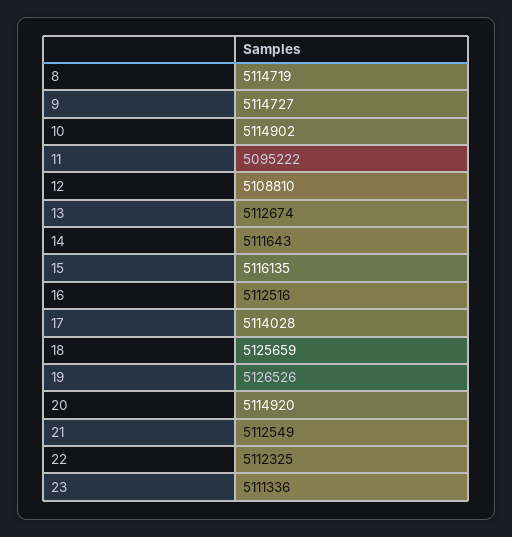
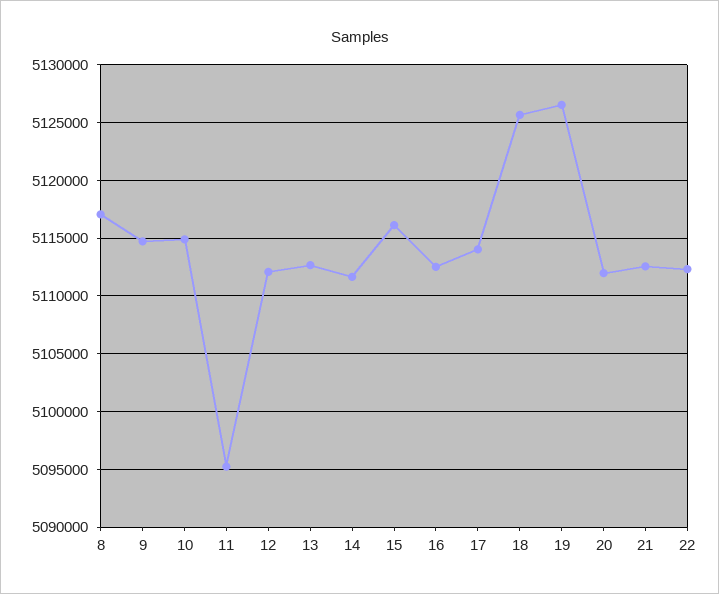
  {
-   "8": 5114719,
+   "8": 5117000,
    "9": 5114727,
    "10": 5114902,
    "11": 5095222,
-   "12": 5108810,
+   "12": 5112000,
    "13": 5112674,
    "14": 5111643,
    "15": 5116135,
    "16": 5112516,
    "17": 5114028,
    "18": 5125659,
    "19": 5126526,
-   "20": 5114920,
+   "20": 5112000,
    "21": 5112549,
-   "22": 5112325,
+   "22": 5112325
-   "23": 5111336
  }

